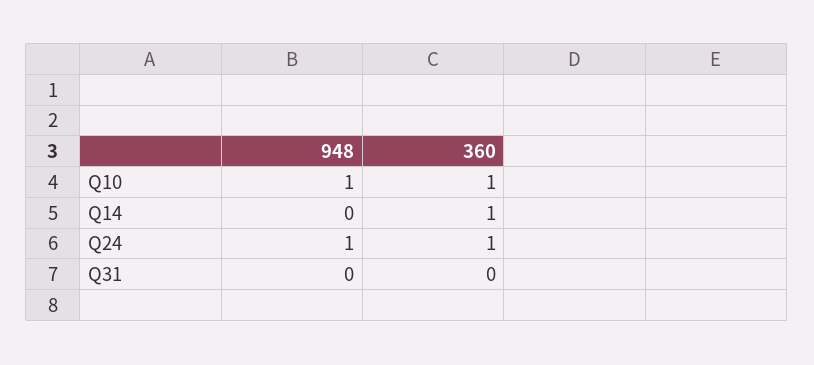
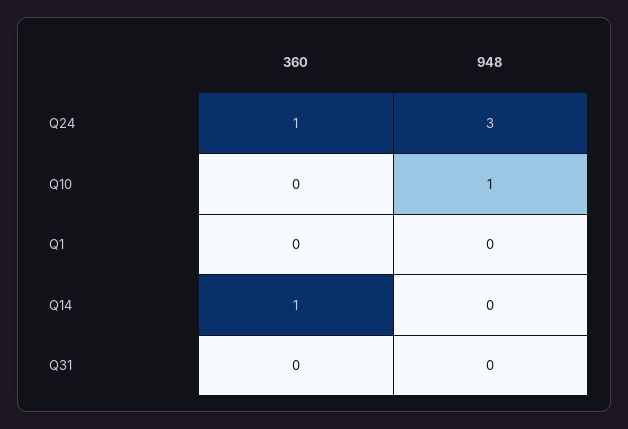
  {
    "948": {
      "Q10": 1,
      "Q14": 0,
-     "Q24": 1,
+     "Q24": 3,
-     "Q31": 0
+     "Q31": 0,
+     "Q1": 0
    },
    "360": {
-     "Q10": 1,
+     "Q10": 0,
      "Q14": 1,
      "Q24": 1,
-     "Q31": 0
+     "Q31": 0,
+     "Q1": 0
    }
  }

